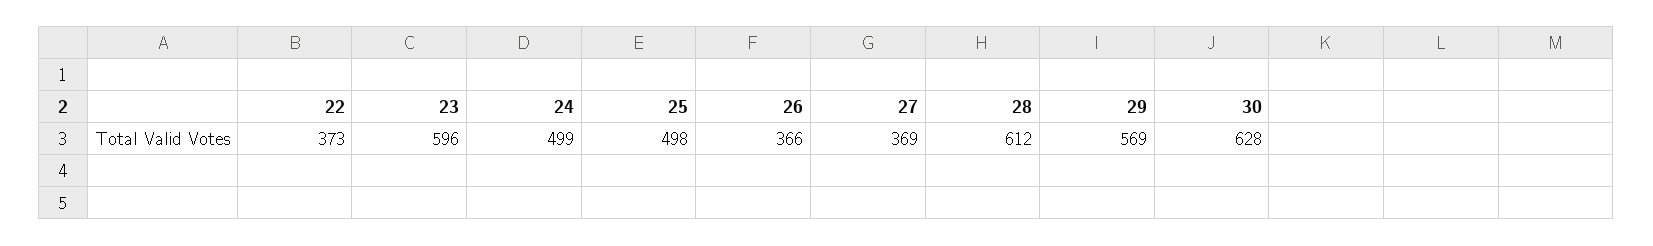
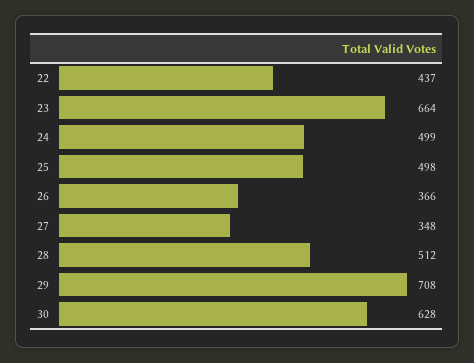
  {
-   "22": 373,
+   "22": 437,
-   "23": 596,
+   "23": 664,
    "24": 499,
    "25": 498,
    "26": 366,
-   "27": 369,
+   "27": 348,
-   "28": 612,
+   "28": 512,
-   "29": 569,
+   "29": 708,
    "30": 628
  }

